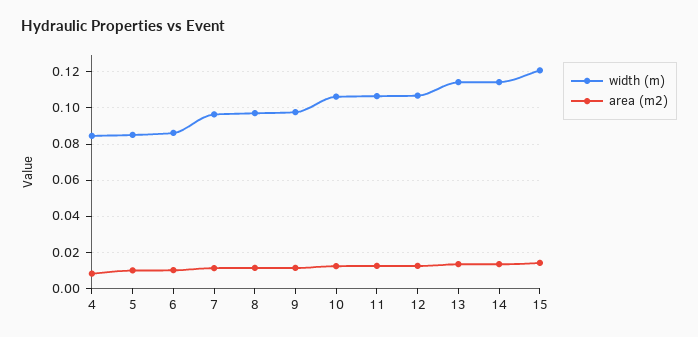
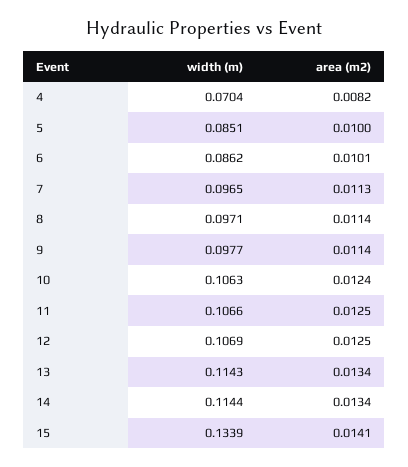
  {
    "width (m)": {
-     "4": 0.085,
+     "4": 0.0704,
      "5": 0.0851,
      "6": 0.0862,
      "7": 0.0965,
      "8": 0.0971,
      "9": 0.0977,
      "10": 0.1063,
      "11": 0.1066,
      "12": 0.1069,
      "13": 0.1143,
      "14": 0.1144,
-     "15": 0.12
+     "15": 0.1339
    },
    "area (m2)": {
      "4": 0.0082,
      "5": 0.01,
      "6": 0.0101,
      "7": 0.0113,
      "8": 0.0114,
      "9": 0.0114,
      "10": 0.0124,
      "11": 0.0125,
      "12": 0.0125,
      "13": 0.0134,
      "14": 0.0134,
      "15": 0.0141
    }
  }

